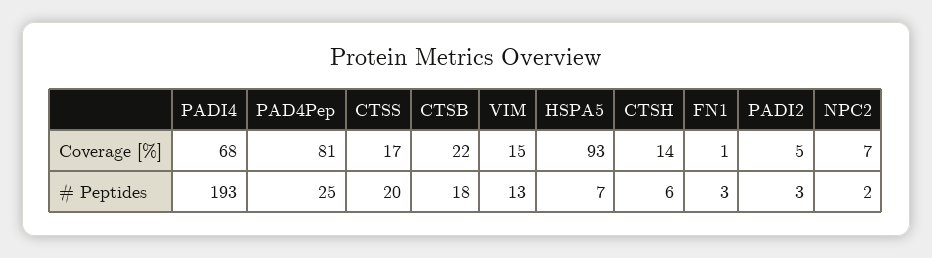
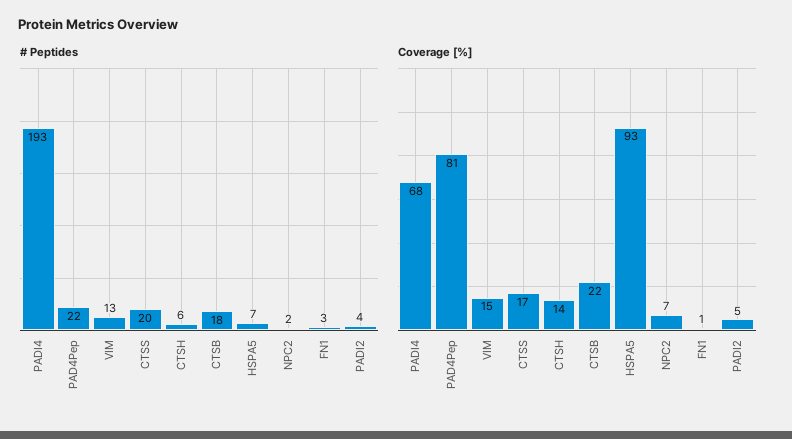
  {
    "Coverage [%]": {
      "PADI4": 68,
      "PAD4Pep": 81,
      "CTSS": 17,
      "CTSB": 22,
      "VIM": 15,
      "HSPA5": 93,
      "CTSH": 14,
      "FN1": 1,
      "PADI2": 5,
      "NPC2": 7
    },
    "# Peptides": {
      "PADI4": 193,
-     "PAD4Pep": 25,
+     "PAD4Pep": 22,
      "CTSS": 20,
      "CTSB": 18,
      "VIM": 13,
      "HSPA5": 7,
      "CTSH": 6,
      "FN1": 3,
-     "PADI2": 3,
+     "PADI2": 4,
      "NPC2": 2
    }
  }

